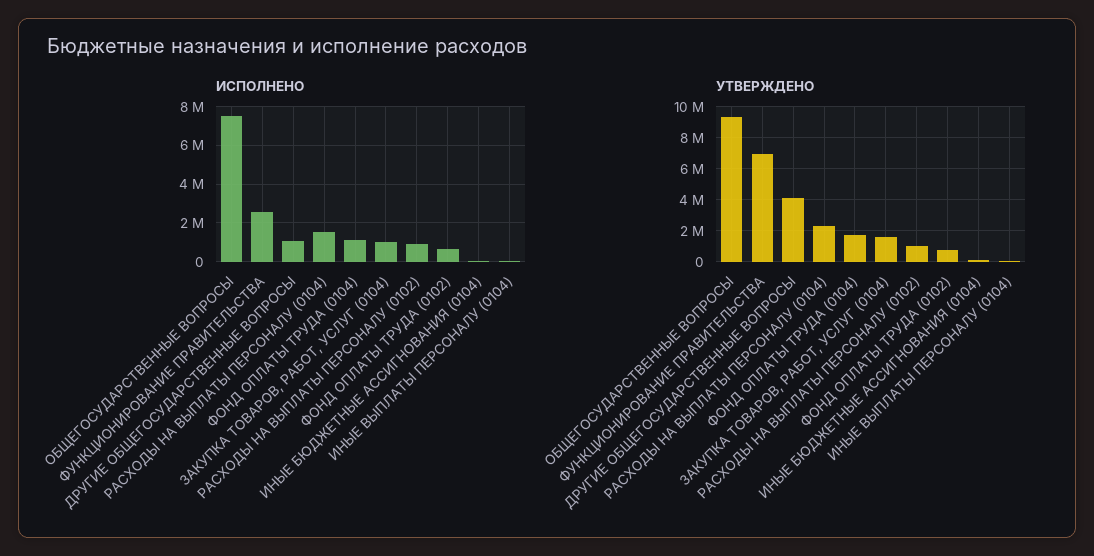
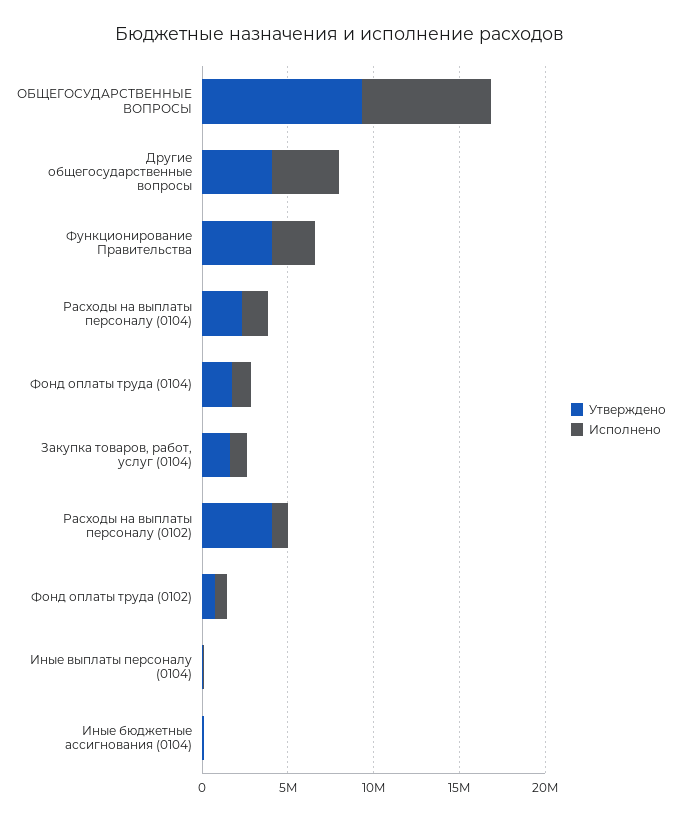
  {
    "ИСПОЛНЕНО": {
      "ОБЩЕГОСУДАРСТВЕННЫЕ ВОПРОСЫ": 7500000,
      "ФУНКЦИОНИРОВАНИЕ ПРАВИТЕЛЬСТВА": 2500000,
-     "ДРУГИЕ ОБЩЕГОСУДАРСТВЕННЫЕ ВОПРОСЫ": 1000000,
+     "ДРУГИЕ ОБЩЕГОСУДАРСТВЕННЫЕ ВОПРОСЫ": 4000000,
      "РАСХОДЫ НА ВЫПЛАТЫ ПЕРСОНАЛУ (0104)": 1500000,
      "ФОНД ОПЛАТЫ ТРУДА (0104)": 1000000,
      "ЗАКУПКА ТОВАРОВ, РАБОТ, УСЛУГ (0104)": 1000000,
      "РАСХОДЫ НА ВЫПЛАТЫ ПЕРСОНАЛУ (0102)": 1000000,
      "ФОНД ОПЛАТЫ ТРУДА (0102)": 500000,
      "ИНЫЕ БЮДЖЕТНЫЕ АССИГНОВАНИЯ (0104)": 0,
      "ИНЫЕ ВЫПЛАТЫ ПЕРСОНАЛУ (0104)": 0
    },
    "УТВЕРЖДЕНО": {
      "ОБЩЕГОСУДАРСТВЕННЫЕ ВОПРОСЫ": 9500000,
-     "ФУНКЦИОНИРОВАНИЕ ПРАВИТЕЛЬСТВА": 7000000,
+     "ФУНКЦИОНИРОВАНИЕ ПРАВИТЕЛЬСТВА": 4000000,
      "ДРУГИЕ ОБЩЕГОСУДАРСТВЕННЫЕ ВОПРОСЫ": 4000000,
      "РАСХОДЫ НА ВЫПЛАТЫ ПЕРСОНАЛУ (0104)": 2500000,
      "ФОНД ОПЛАТЫ ТРУДА (0104)": 1500000,
      "ЗАКУПКА ТОВАРОВ, РАБОТ, УСЛУГ (0104)": 1500000,
-     "РАСХОДЫ НА ВЫПЛАТЫ ПЕРСОНАЛУ (0102)": 1000000,
+     "РАСХОДЫ НА ВЫПЛАТЫ ПЕРСОНАЛУ (0102)": 4000000,
      "ФОНД ОПЛАТЫ ТРУДА (0102)": 1000000,
      "ИНЫЕ БЮДЖЕТНЫЕ АССИГНОВАНИЯ (0104)": 0,
      "ИНЫЕ ВЫПЛАТЫ ПЕРСОНАЛУ (0104)": 0
    }
  }

